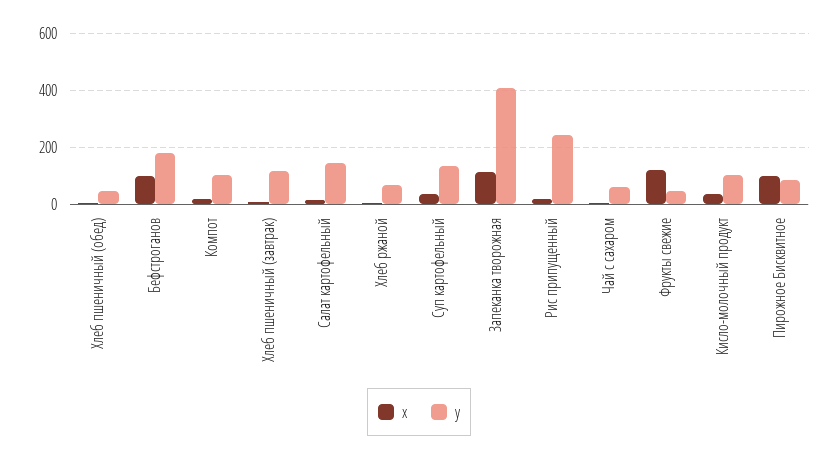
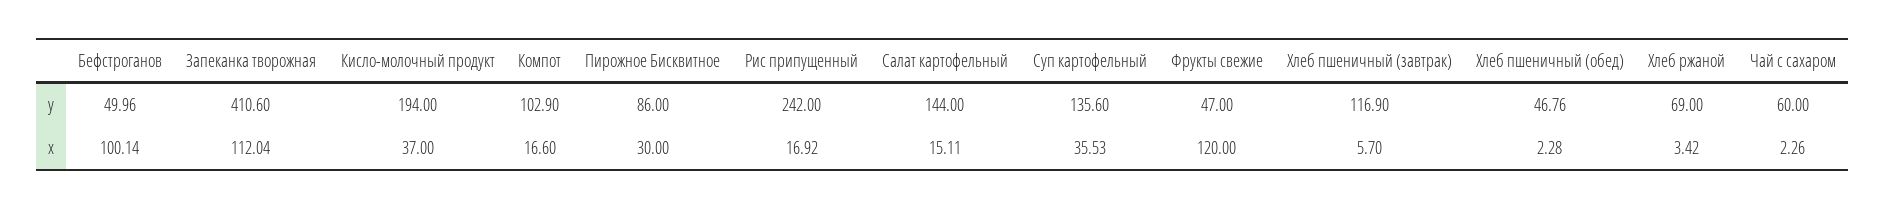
  {
    "x": {
      "Хлеб пшеничный (обед)": 2.28,
      "Бефстроганов": 100.14,
      "Компот": 16.6,
      "Хлеб пшеничный (завтрак)": 5.7,
      "Салат картофельный": 15.11,
      "Хлеб ржаной": 3.42,
      "Суп картофельный": 35.53,
      "Запеканка творожная": 112.04,
      "Рис припущенный": 16.92,
      "Чай с сахаром": 2.26,
      "Фрукты свежие": 120,
      "Кисло-молочный продукт": 37,
-     "Пирожное Бисквитное": 100
+     "Пирожное Бисквитное": 30
    },
    "y": {
      "Хлеб пшеничный (обед)": 46.76,
-     "Бефстроганов": 175,
+     "Бефстроганов": 49.96,
      "Компот": 102.9,
      "Хлеб пшеничный (завтрак)": 116.9,
      "Салат картофельный": 144,
      "Хлеб ржаной": 69,
      "Суп картофельный": 135.6,
      "Запеканка творожная": 410.6,
      "Рис припущенный": 242,
      "Чай с сахаром": 60,
      "Фрукты свежие": 47,
-     "Кисло-молочный продукт": 100,
+     "Кисло-молочный продукт": 194,
      "Пирожное Бисквитное": 86
    }
  }

